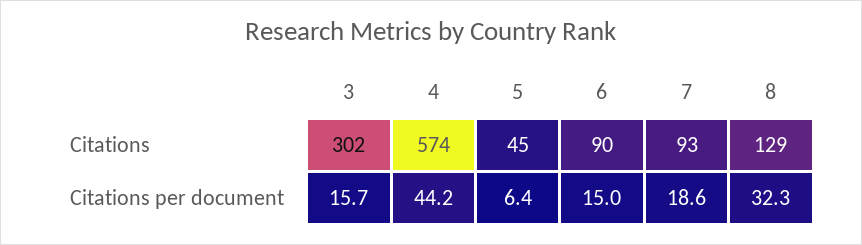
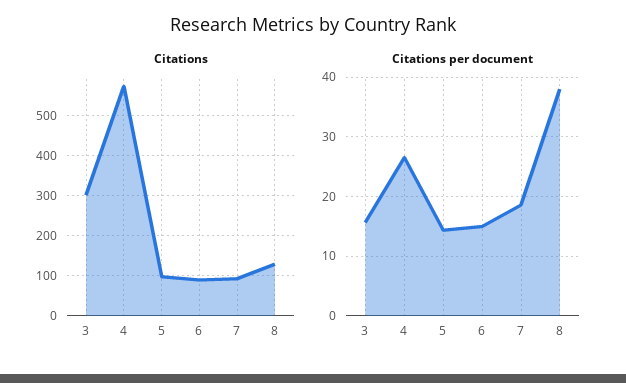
  {
    "Citations": {
      "3": 302,
      "4": 574,
-     "5": 45,
+     "5": 100,
      "6": 90,
      "7": 93,
      "8": 129
    },
    "Citations per document": {
      "3": 15.7,
-     "4": 44.2,
+     "4": 26,
-     "5": 6.4,
+     "5": 14,
      "6": 15,
      "7": 18.6,
-     "8": 32.3
+     "8": 38
    }
  }

